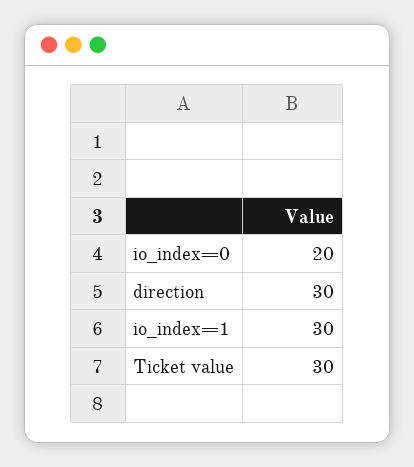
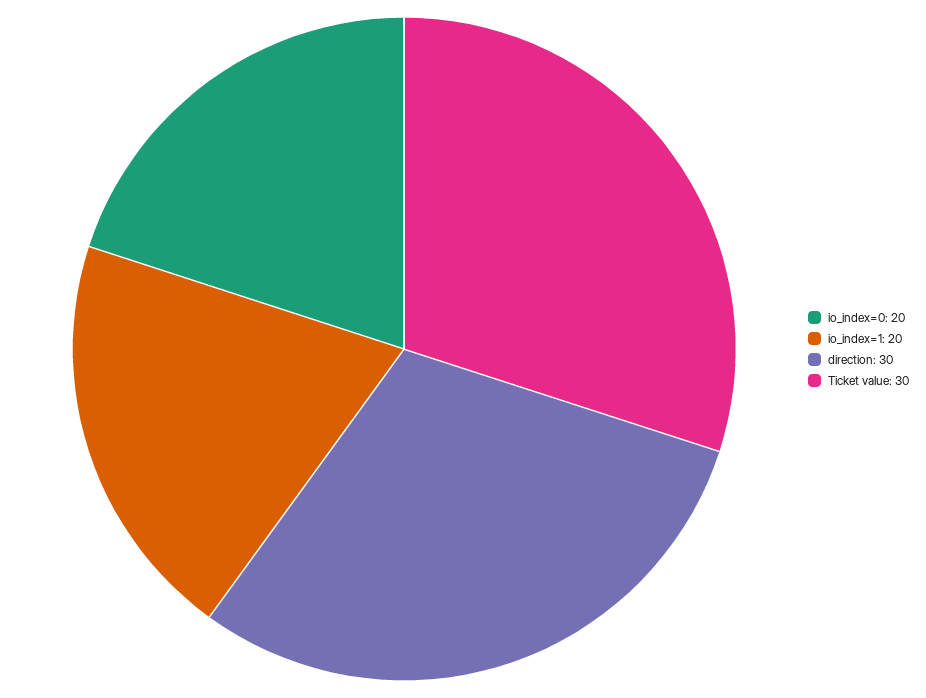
  {
    "io_index=0": 20,
    "direction": 30,
-   "io_index=1": 30,
+   "io_index=1": 20,
    "Ticket value": 30
  }

